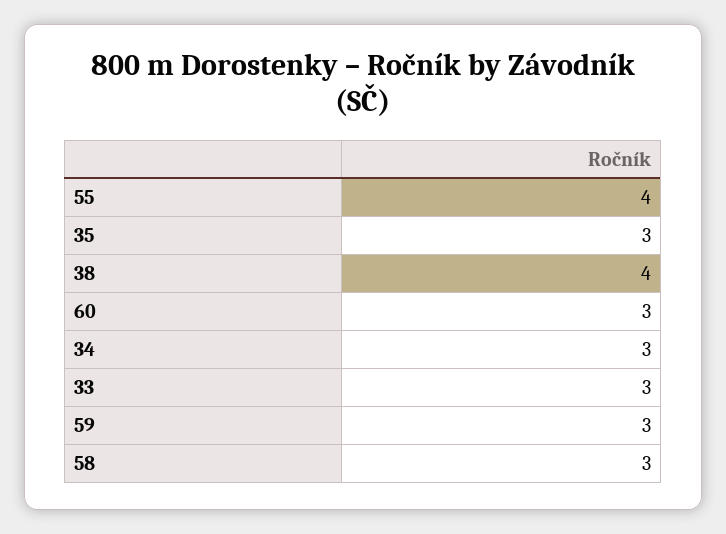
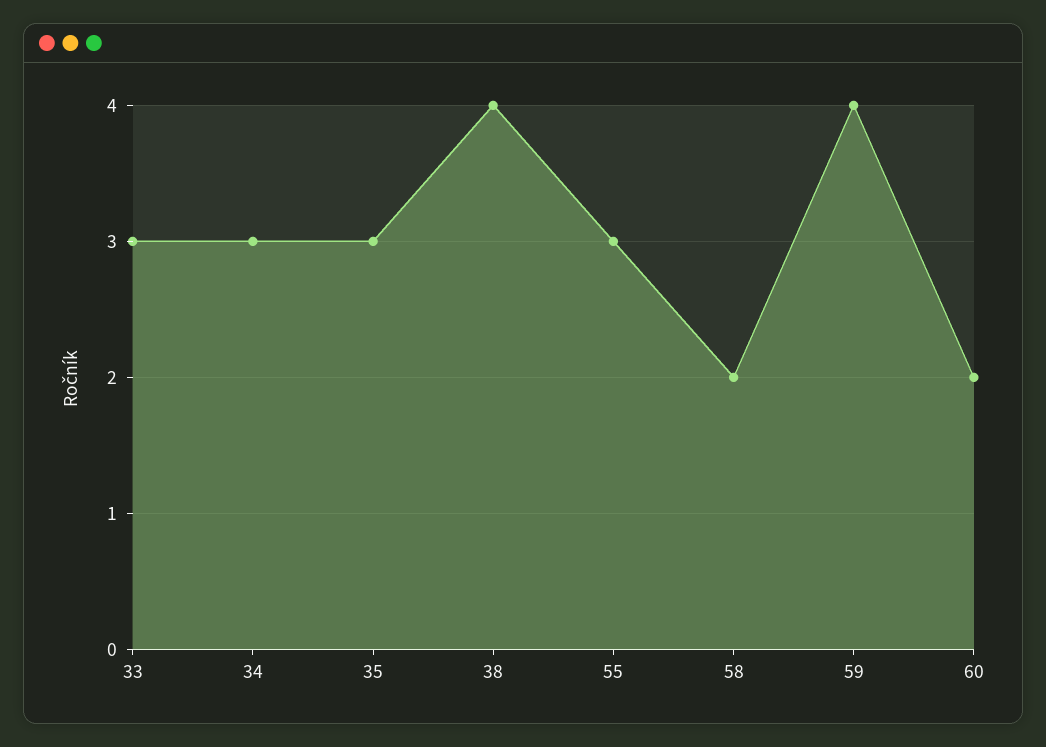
  {
-   "55": 4,
+   "55": 3,
    "35": 3,
    "38": 4,
-   "60": 3,
+   "60": 2,
    "34": 3,
    "33": 3,
-   "59": 3,
+   "59": 4,
-   "58": 3
+   "58": 2
  }

